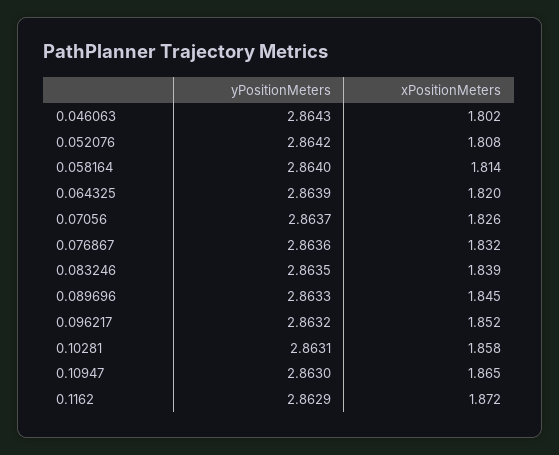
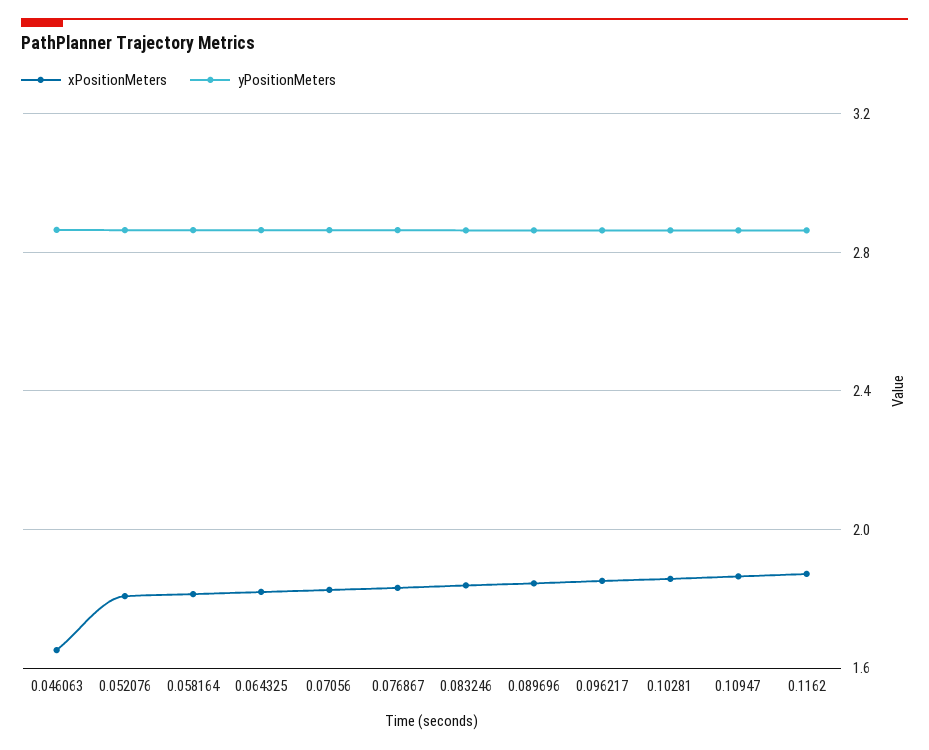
  {
    "yPositionMeters": {
      "0.046063": 2.8643,
      "0.052076": 2.8642,
      "0.058164": 2.864,
      "0.064325": 2.8639,
      "0.07056": 2.8637,
      "0.076867": 2.8636,
      "0.083246": 2.8635,
      "0.089696": 2.8633,
      "0.096217": 2.8632,
      "0.10281": 2.8631,
      "0.10947": 2.863,
      "0.1162": 2.8629
    },
    "xPositionMeters": {
-     "0.046063": 1.802,
+     "0.046063": 1.65,
      "0.052076": 1.808,
      "0.058164": 1.814,
      "0.064325": 1.82,
      "0.07056": 1.826,
      "0.076867": 1.832,
      "0.083246": 1.839,
      "0.089696": 1.845,
      "0.096217": 1.852,
      "0.10281": 1.858,
      "0.10947": 1.865,
      "0.1162": 1.872
    }
  }

